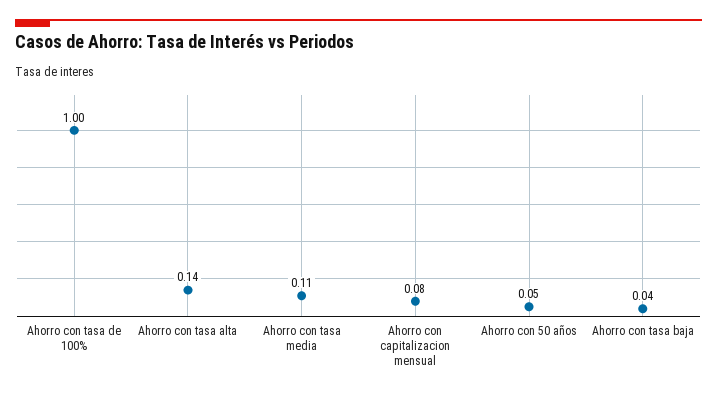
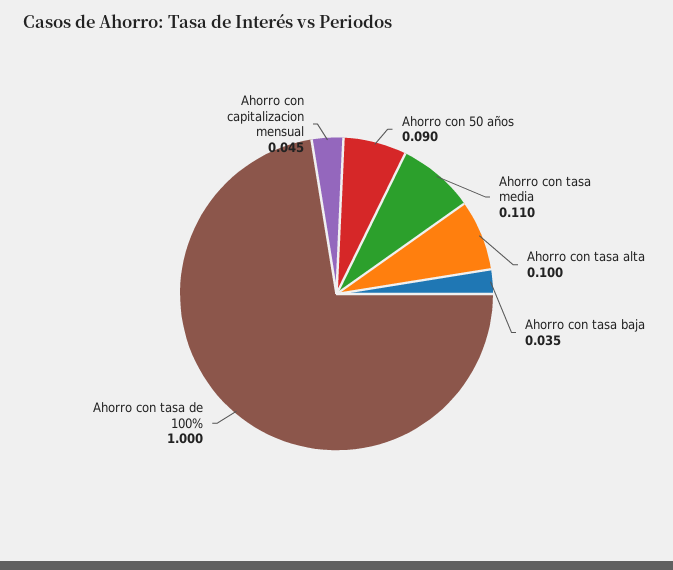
  {
    "Ahorro con tasa de 100%": 1,
-   "Ahorro con tasa alta": 0.14,
+   "Ahorro con tasa alta": 0.1,
    "Ahorro con tasa media": 0.11,
-   "Ahorro con capitalizacion mensual": 0.08,
+   "Ahorro con capitalizacion mensual": 0.045,
-   "Ahorro con 50 años": 0.05,
+   "Ahorro con 50 años": 0.09,
    "Ahorro con tasa baja": 0.035
  }

